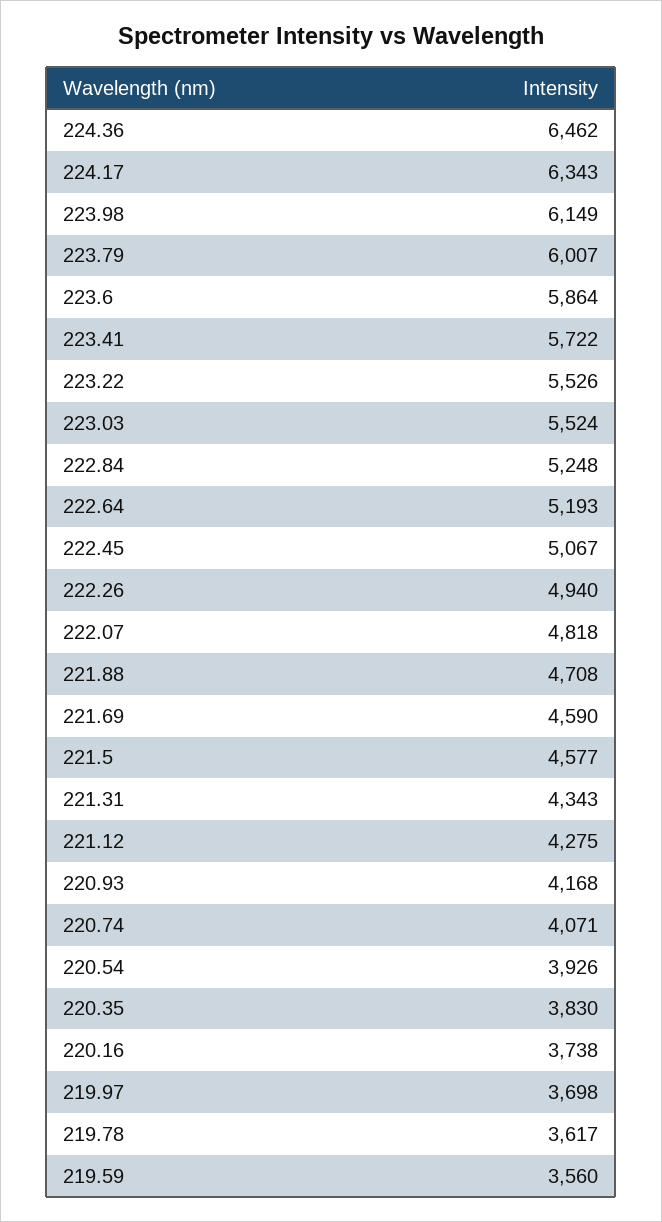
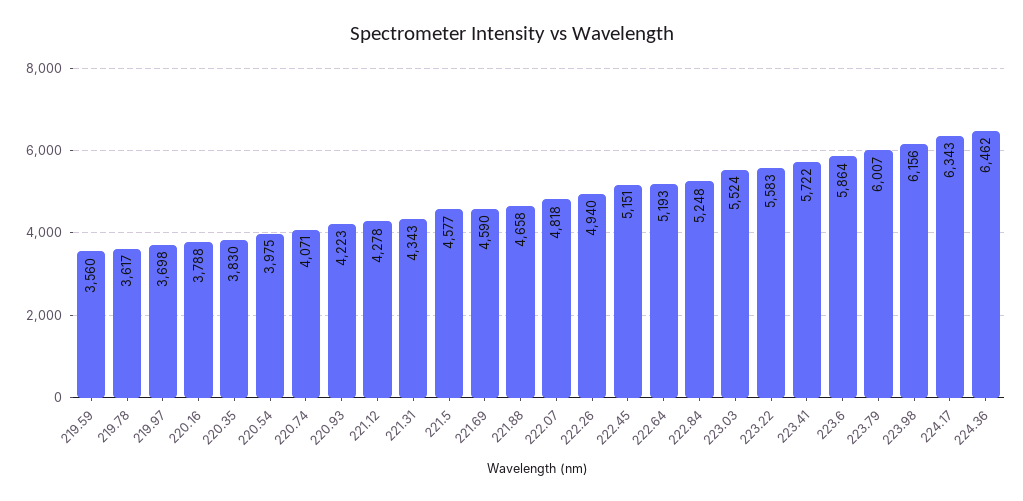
  {
    "224.36": 6462,
    "224.17": 6343,
-   "223.98": 6149,
+   "223.98": 6156,
    "223.79": 6007,
    "223.6": 5864,
    "223.41": 5722,
-   "223.22": 5526,
+   "223.22": 5583,
    "223.03": 5524,
    "222.84": 5248,
    "222.64": 5193,
-   "222.45": 5067,
+   "222.45": 5151,
    "222.26": 4940,
    "222.07": 4818,
-   "221.88": 4708,
+   "221.88": 4658,
    "221.69": 4590,
    "221.5": 4577,
    "221.31": 4343,
-   "221.12": 4275,
+   "221.12": 4278,
-   "220.93": 4168,
+   "220.93": 4223,
    "220.74": 4071,
-   "220.54": 3926,
+   "220.54": 3975,
    "220.35": 3830,
-   "220.16": 3738,
+   "220.16": 3788,
    "219.97": 3698,
    "219.78": 3617,
    "219.59": 3560
  }

